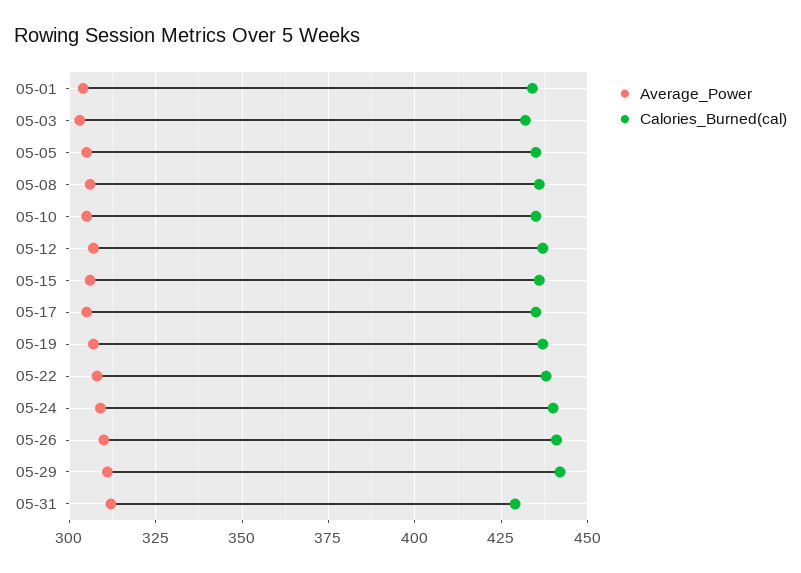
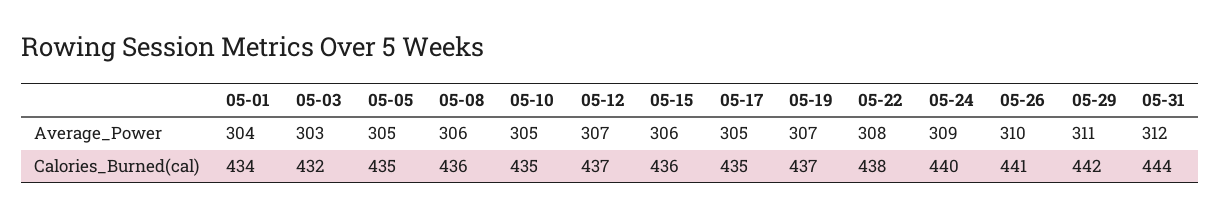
  {
    "Average_Power": {
      "05-01": 304,
      "05-03": 303,
      "05-05": 305,
      "05-08": 306,
      "05-10": 305,
      "05-12": 307,
      "05-15": 306,
      "05-17": 305,
      "05-19": 307,
      "05-22": 308,
      "05-24": 309,
      "05-26": 310,
      "05-29": 311,
      "05-31": 312
    },
    "Calories_Burned(cal)": {
      "05-01": 434,
      "05-03": 432,
      "05-05": 435,
      "05-08": 436,
      "05-10": 435,
      "05-12": 437,
      "05-15": 436,
      "05-17": 435,
      "05-19": 437,
      "05-22": 438,
      "05-24": 440,
      "05-26": 441,
      "05-29": 442,
-     "05-31": 430
+     "05-31": 444
    }
  }

